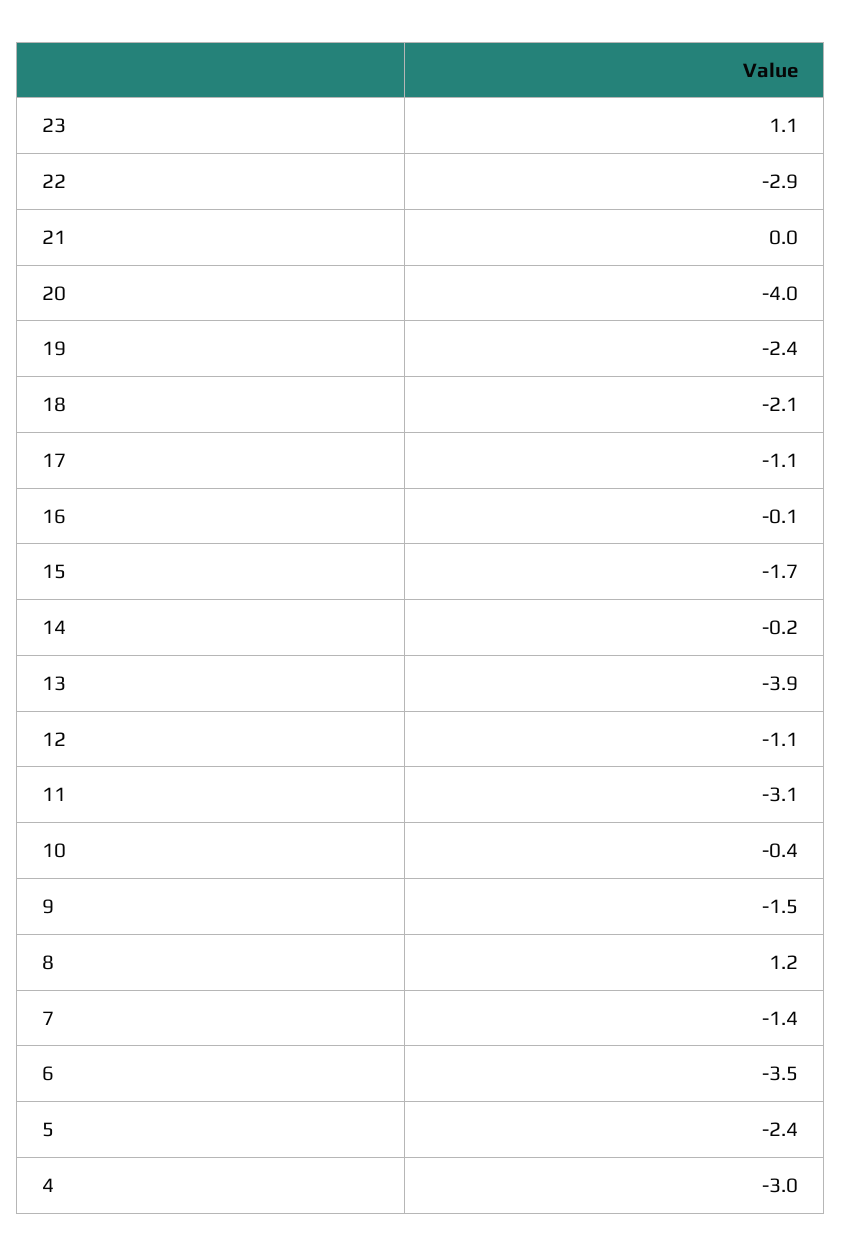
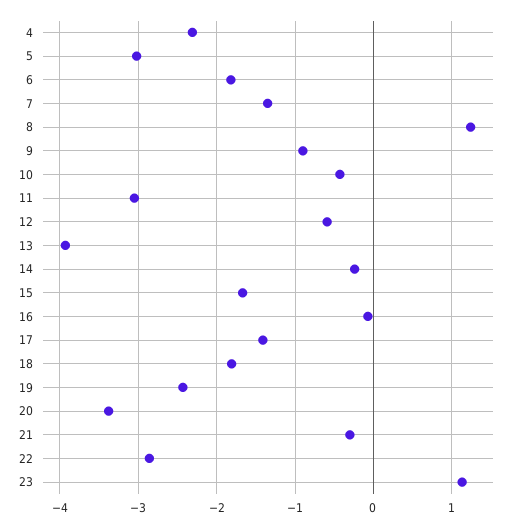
  {
    "23": 1.1,
    "22": -2.9,
-   "21": 0,
+   "21": -0.3,
-   "20": -4,
+   "20": -3.4,
    "19": -2.4,
-   "18": -2.1,
+   "18": -1.8,
-   "17": -1.1,
+   "17": -1.4,
    "16": -0.1,
    "15": -1.7,
    "14": -0.2,
    "13": -3.9,
-   "12": -1.1,
+   "12": -0.6,
    "11": -3.1,
    "10": -0.4,
-   "9": -1.5,
+   "9": -0.9,
    "8": 1.2,
    "7": -1.4,
-   "6": -3.5,
+   "6": -1.8,
-   "5": -2.4,
+   "5": -3,
-   "4": -3
+   "4": -2.3
  }

